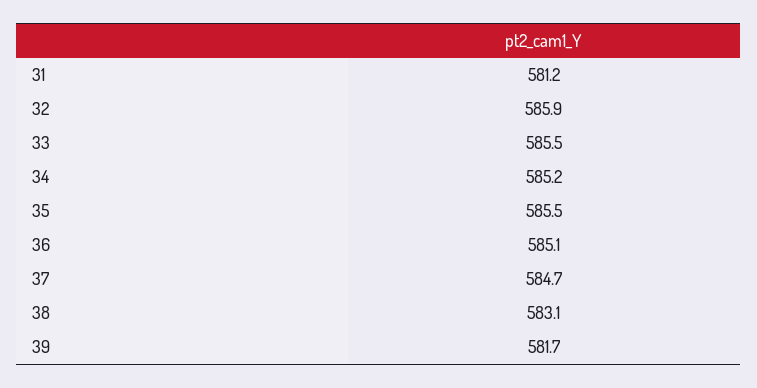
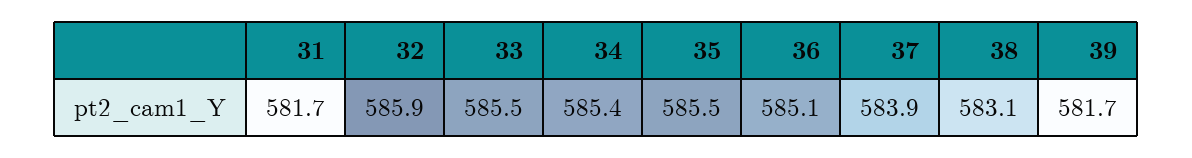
  {
-   "31": 581.2,
+   "31": 581.7,
    "32": 585.9,
    "33": 585.5,
-   "34": 585.2,
+   "34": 585.4,
    "35": 585.5,
    "36": 585.1,
-   "37": 584.7,
+   "37": 583.9,
    "38": 583.1,
    "39": 581.7
  }

